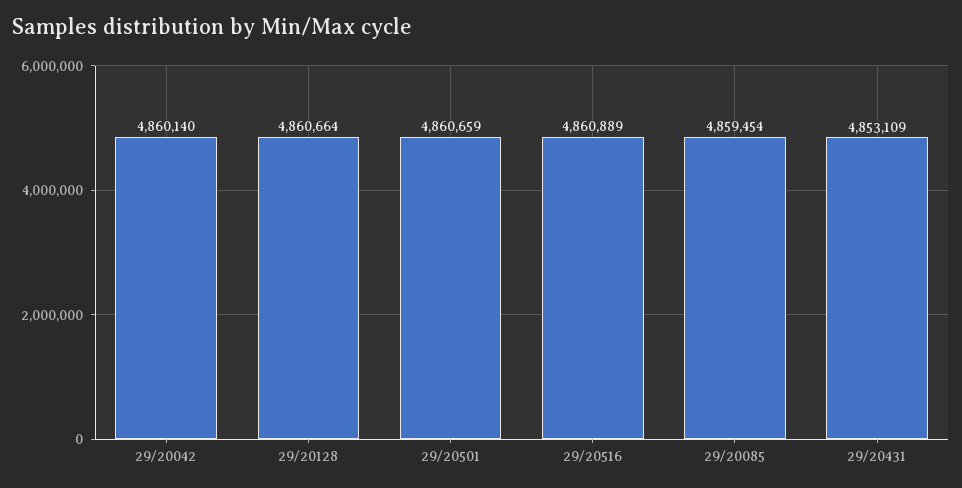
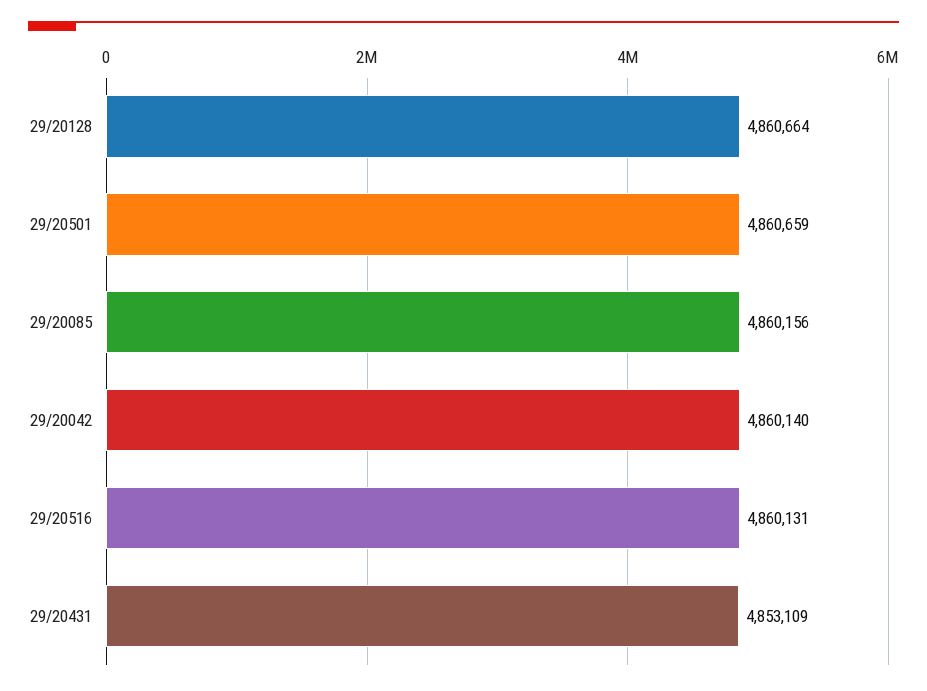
  {
    "29/20042": 4860140,
    "29/20128": 4860664,
    "29/20501": 4860659,
-   "29/20516": 4860889,
+   "29/20516": 4860131,
-   "29/20085": 4859454,
+   "29/20085": 4860156,
    "29/20431": 4853109
  }

